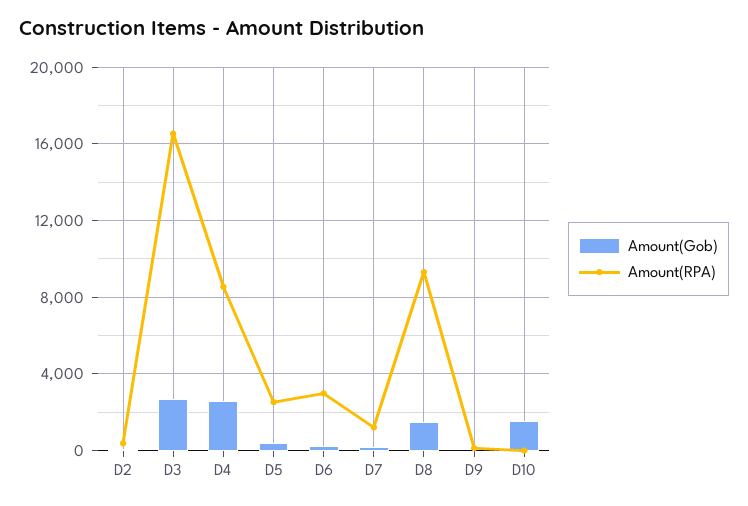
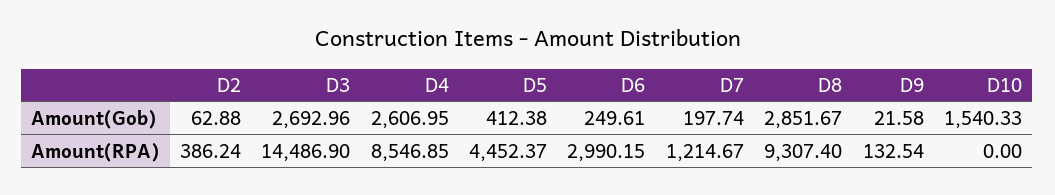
  {
    "Amount(Gob)": {
      "D2": 62.88,
      "D3": 2692.96,
      "D4": 2606.95,
      "D5": 412.38,
      "D6": 249.61,
      "D7": 197.74,
-     "D8": 1500,
+     "D8": 2851.67,
      "D9": 21.58,
      "D10": 1540.33
    },
    "Amount(RPA)": {
      "D2": 386.24,
-     "D3": 16500,
+     "D3": 14486.9,
      "D4": 8546.85,
-     "D5": 2500,
+     "D5": 4452.37,
      "D6": 2990.15,
      "D7": 1214.67,
      "D8": 9307.4,
      "D9": 132.54,
      "D10": 0
    }
  }

